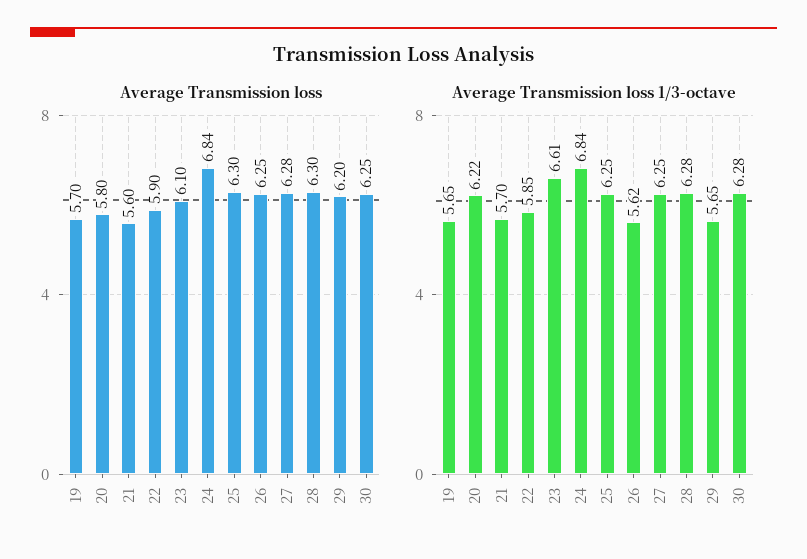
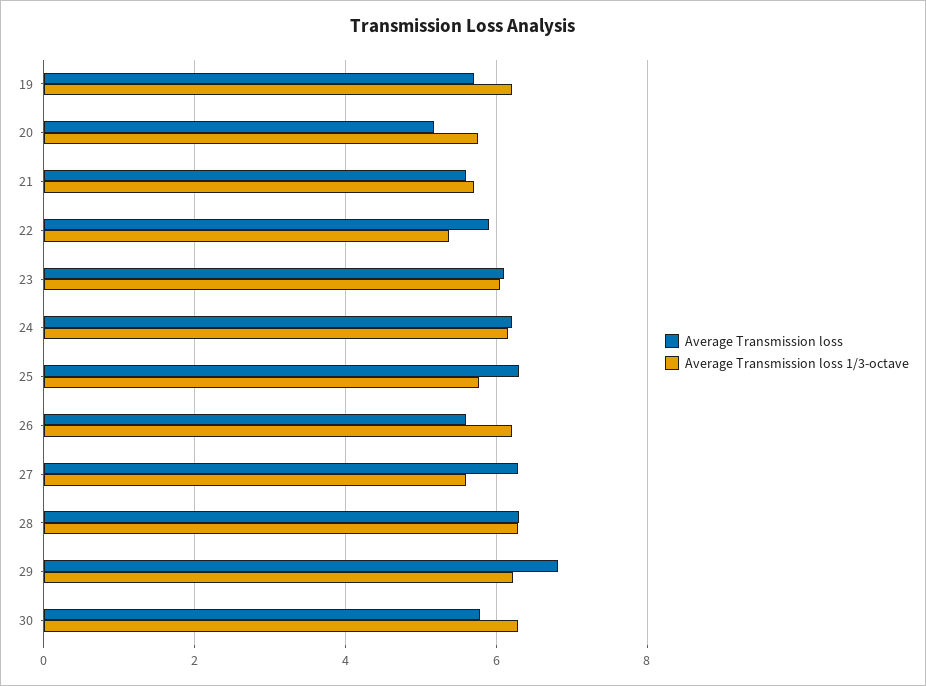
  {
    "Average Transmission loss": {
      "19": 5.7,
-     "20": 5.8,
+     "20": 5.2,
      "21": 5.6,
      "22": 5.9,
      "23": 6.1,
-     "24": 6.84,
+     "24": 6.2,
      "25": 6.3,
-     "26": 6.25,
+     "26": 5.6,
      "27": 6.28,
      "28": 6.3,
-     "29": 6.2,
+     "29": 6.8,
-     "30": 6.25
+     "30": 5.8
    },
    "Average Transmission loss 1/3-octave": {
-     "19": 5.65,
+     "19": 6.2,
-     "20": 6.22,
+     "20": 5.8,
      "21": 5.7,
-     "22": 5.85,
+     "22": 5.4,
-     "23": 6.61,
+     "23": 6,
-     "24": 6.84,
+     "24": 6.2,
-     "25": 6.25,
+     "25": 5.8,
-     "26": 5.62,
+     "26": 6.2,
-     "27": 6.25,
+     "27": 5.6,
      "28": 6.28,
-     "29": 5.65,
+     "29": 6.2,
      "30": 6.28
    }
  }

